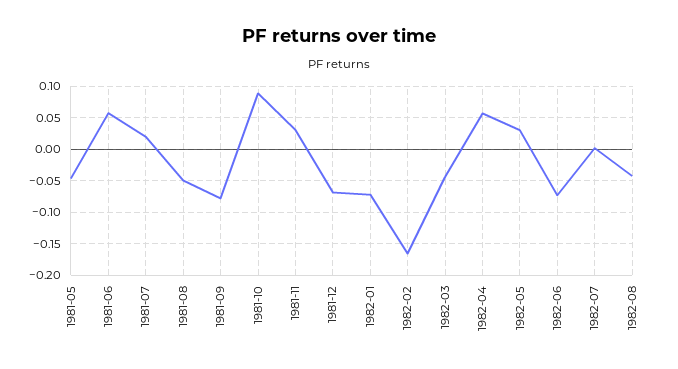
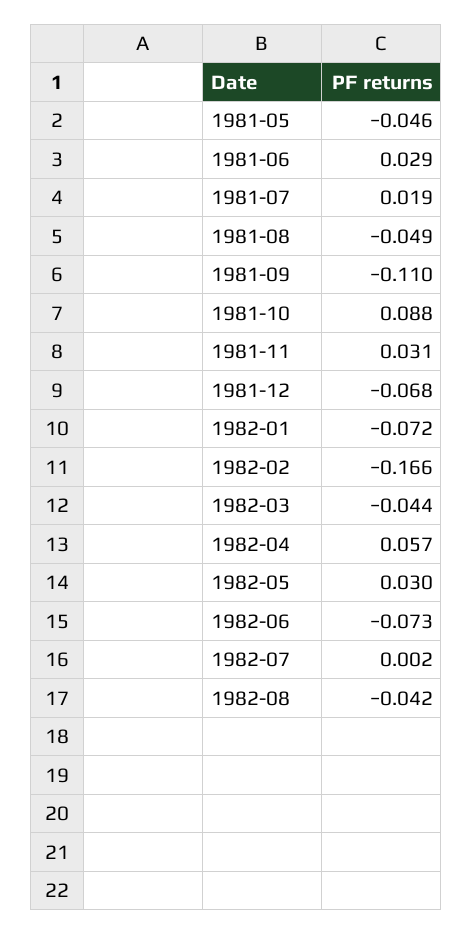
  {
    "1981-05": -0.046,
-   "1981-06": 0.06,
+   "1981-06": 0.029,
    "1981-07": 0.019,
    "1981-08": -0.049,
-   "1981-09": -0.08,
+   "1981-09": -0.11,
    "1981-10": 0.088,
    "1981-11": 0.031,
    "1981-12": -0.068,
    "1982-01": -0.072,
    "1982-02": -0.166,
    "1982-03": -0.044,
    "1982-04": 0.057,
    "1982-05": 0.03,
    "1982-06": -0.073,
    "1982-07": 0.002,
    "1982-08": -0.042
  }

